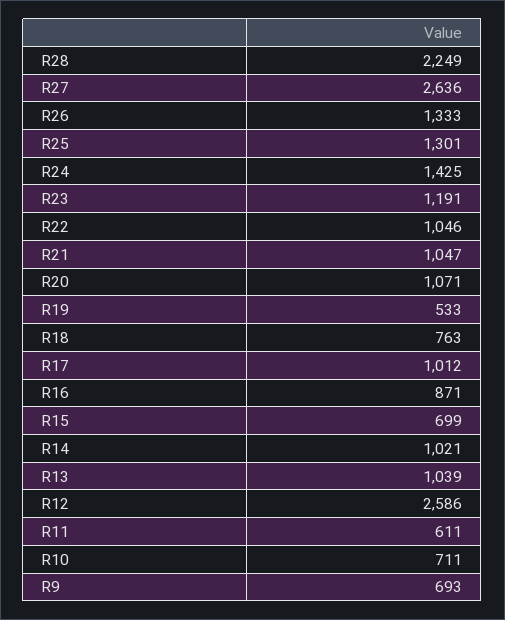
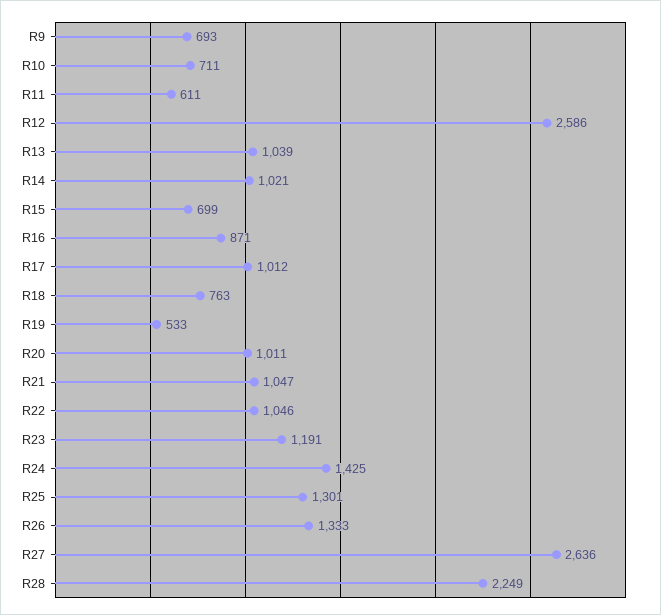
  {
    "R28": 2249,
    "R27": 2636,
    "R26": 1333,
    "R25": 1301,
    "R24": 1425,
    "R23": 1191,
    "R22": 1046,
    "R21": 1047,
-   "R20": 1071,
+   "R20": 1011,
    "R19": 533,
    "R18": 763,
    "R17": 1012,
    "R16": 871,
    "R15": 699,
    "R14": 1021,
    "R13": 1039,
    "R12": 2586,
    "R11": 611,
    "R10": 711,
    "R9": 693
  }

